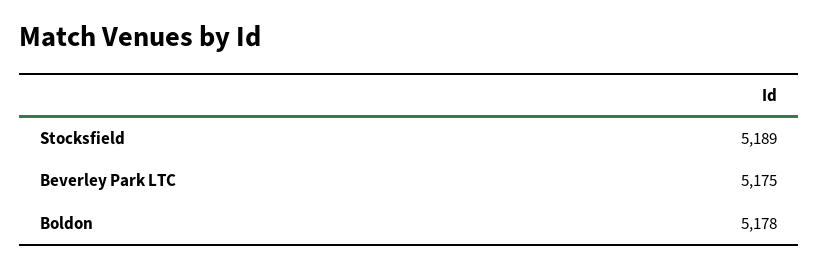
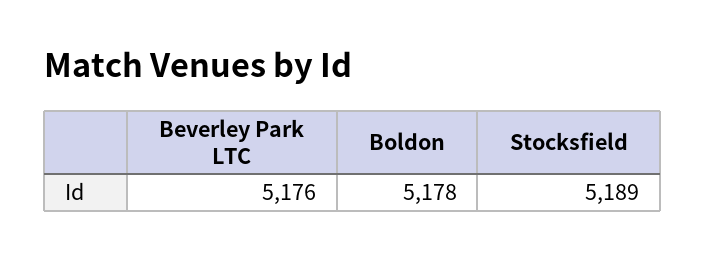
  {
    "Stocksfield": 5189,
-   "Beverley Park LTC": 5175,
+   "Beverley Park LTC": 5176,
    "Boldon": 5178
  }

